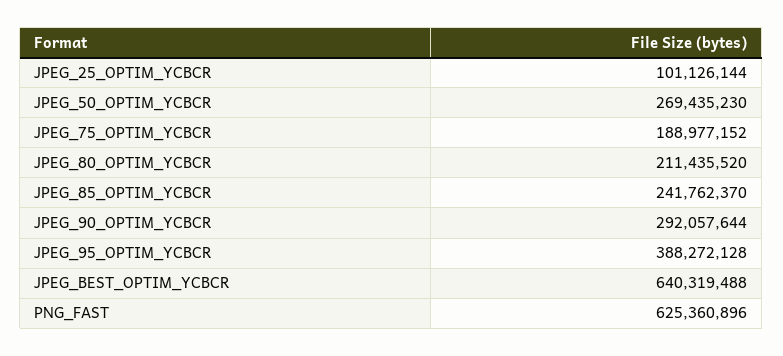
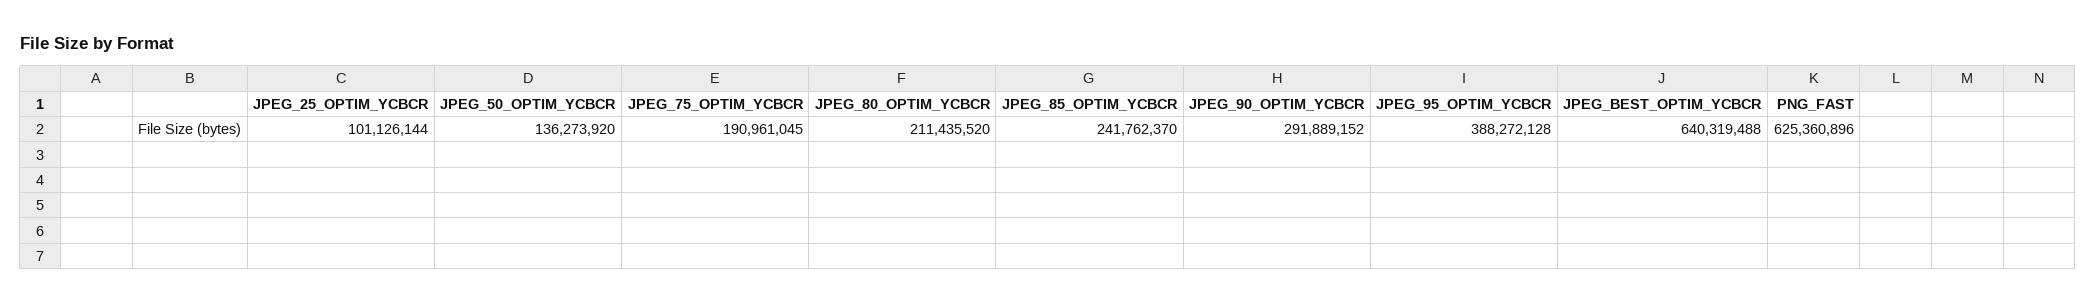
  {
    "JPEG_25_OPTIM_YCBCR": 101126144,
-   "JPEG_50_OPTIM_YCBCR": 269435230,
+   "JPEG_50_OPTIM_YCBCR": 136273920,
-   "JPEG_75_OPTIM_YCBCR": 188977152,
+   "JPEG_75_OPTIM_YCBCR": 190961045,
    "JPEG_80_OPTIM_YCBCR": 211435520,
    "JPEG_85_OPTIM_YCBCR": 241762370,
-   "JPEG_90_OPTIM_YCBCR": 292057644,
+   "JPEG_90_OPTIM_YCBCR": 291889152,
    "JPEG_95_OPTIM_YCBCR": 388272128,
    "JPEG_BEST_OPTIM_YCBCR": 640319488,
    "PNG_FAST": 625360896
  }

